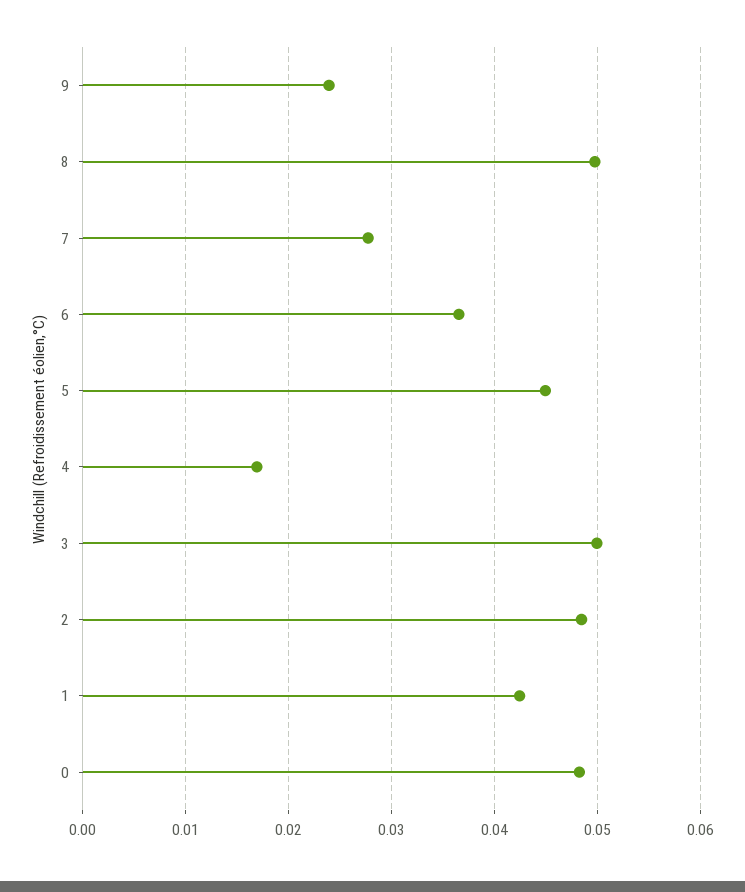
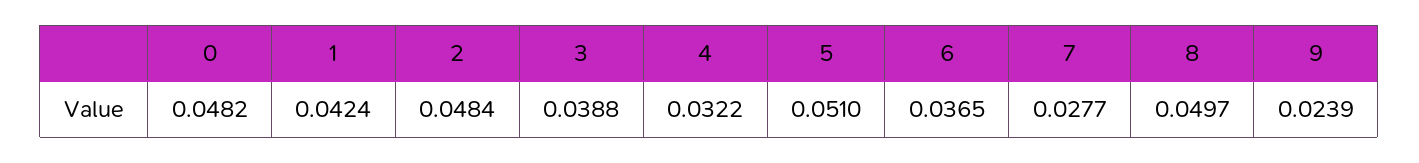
  {
    "9": 0.0239,
    "8": 0.0497,
    "7": 0.0277,
    "6": 0.0365,
-   "5": 0.045,
+   "5": 0.051,
-   "4": 0.017,
+   "4": 0.0322,
-   "3": 0.05,
+   "3": 0.0388,
    "2": 0.0484,
    "1": 0.0424,
    "0": 0.0482
  }

